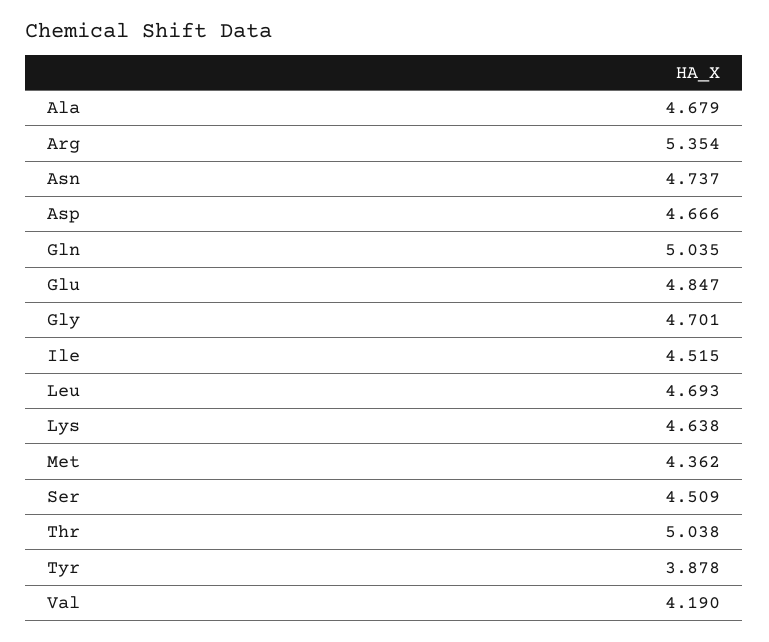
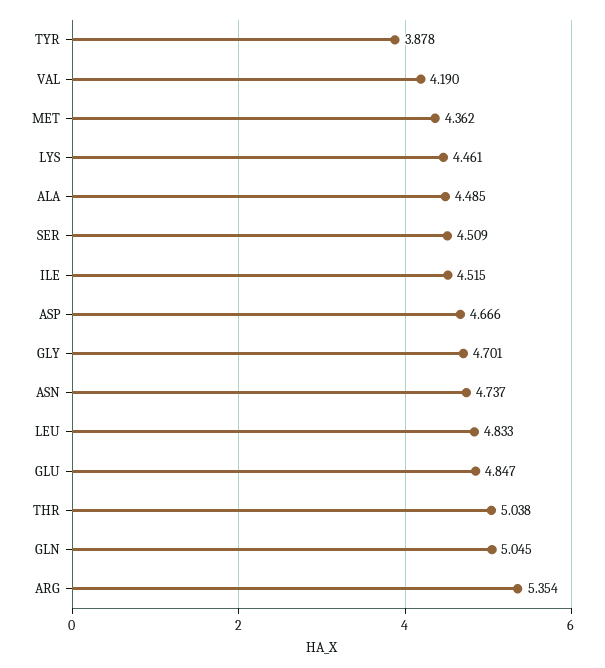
  {
-   "Ala": 4.679,
+   "Ala": 4.485,
    "Arg": 5.354,
    "Asn": 4.737,
    "Asp": 4.666,
-   "Gln": 5.035,
+   "Gln": 5.045,
    "Glu": 4.847,
    "Gly": 4.701,
    "Ile": 4.515,
-   "Leu": 4.693,
+   "Leu": 4.833,
-   "Lys": 4.638,
+   "Lys": 4.461,
    "Met": 4.362,
    "Ser": 4.509,
    "Thr": 5.038,
    "Tyr": 3.878,
    "Val": 4.19
  }

